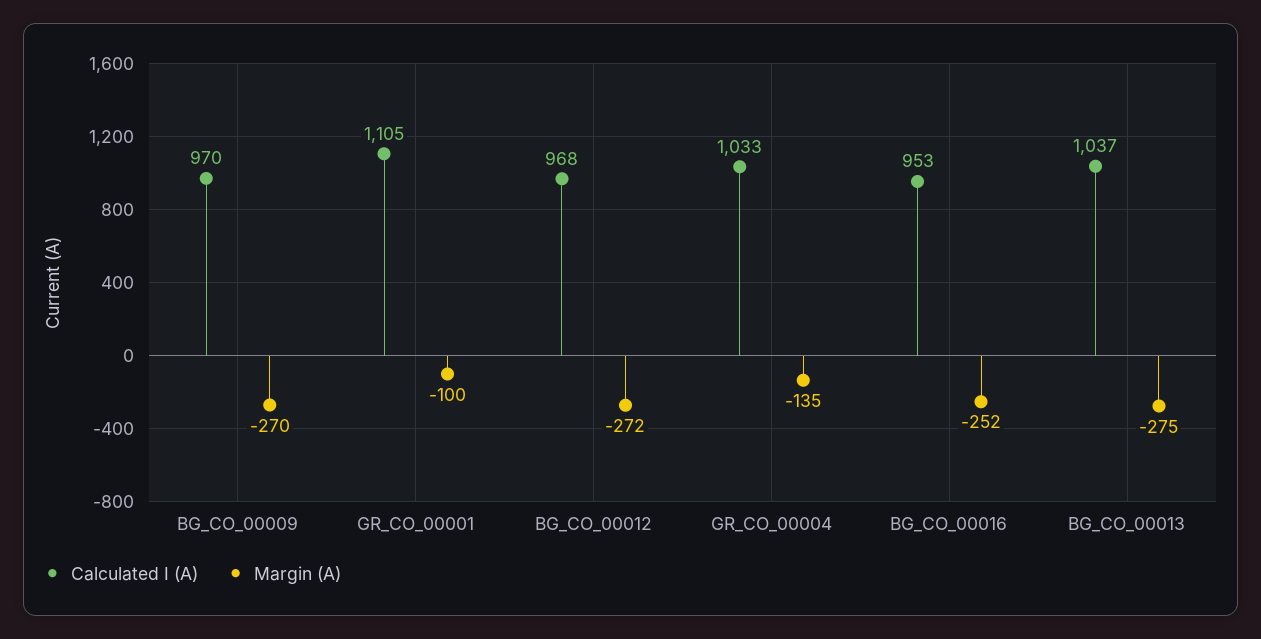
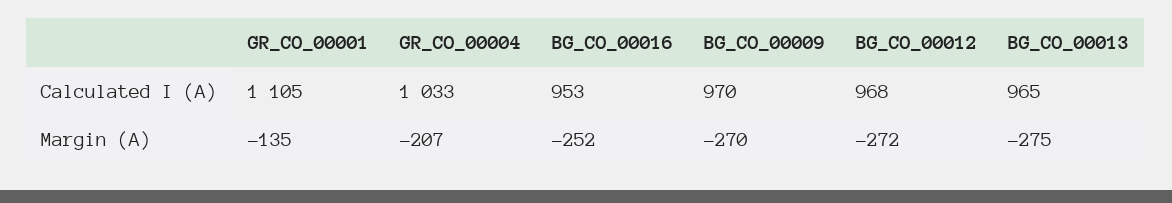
  {
    "Calculated I (A)": {
      "BG_CO_00009": 970,
      "GR_CO_00001": 1105,
      "BG_CO_00012": 968,
      "GR_CO_00004": 1033,
      "BG_CO_00016": 953,
-     "BG_CO_00013": 1037
+     "BG_CO_00013": 965
    },
    "Margin (A)": {
      "BG_CO_00009": -270,
-     "GR_CO_00001": -100,
+     "GR_CO_00001": -135,
      "BG_CO_00012": -272,
-     "GR_CO_00004": -135,
+     "GR_CO_00004": -207,
      "BG_CO_00016": -252,
      "BG_CO_00013": -275
    }
  }

